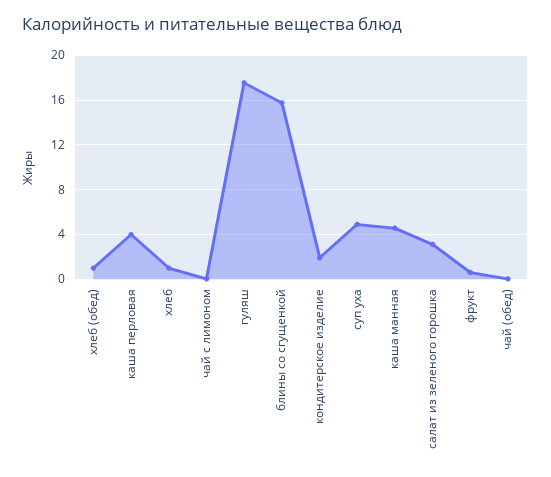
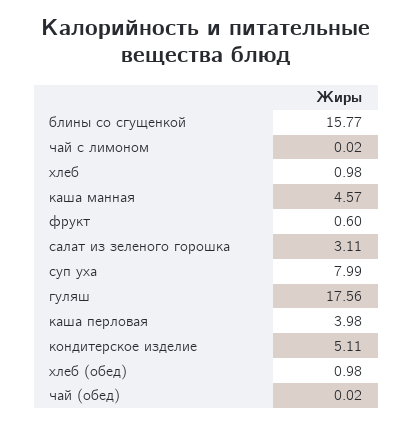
  {
    "хлеб (обед)": 0.98,
    "каша перловая": 3.98,
    "хлеб": 0.98,
    "чай с лимоном": 0.02,
    "гуляш": 17.56,
    "блины со сгущенкой": 15.77,
-   "кондитерское изделие": 2,
+   "кондитерское изделие": 5.11,
-   "суп уха": 5,
+   "суп уха": 7.99,
    "каша манная": 4.57,
    "салат из зеленого горошка": 3.11,
    "фрукт": 0.6,
    "чай (обед)": 0.02
  }

